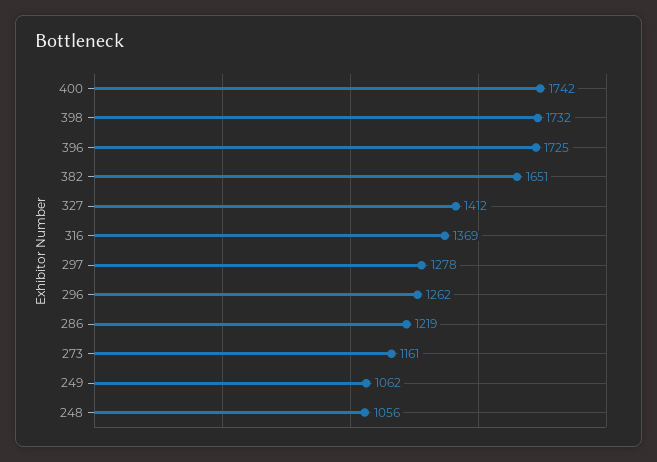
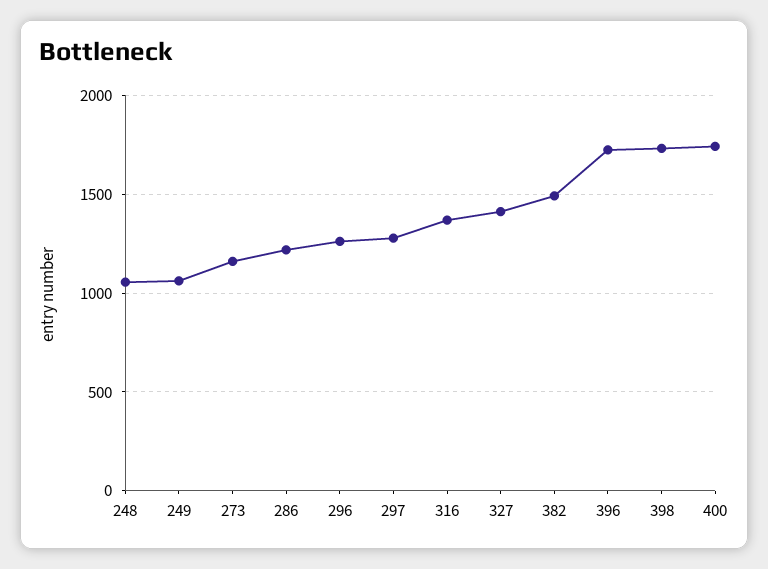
  {
    "400": 1742,
    "398": 1732,
    "396": 1725,
-   "382": 1651,
+   "382": 1500,
    "327": 1412,
    "316": 1369,
    "297": 1278,
    "296": 1262,
    "286": 1219,
    "273": 1161,
    "249": 1062,
    "248": 1056
  }

